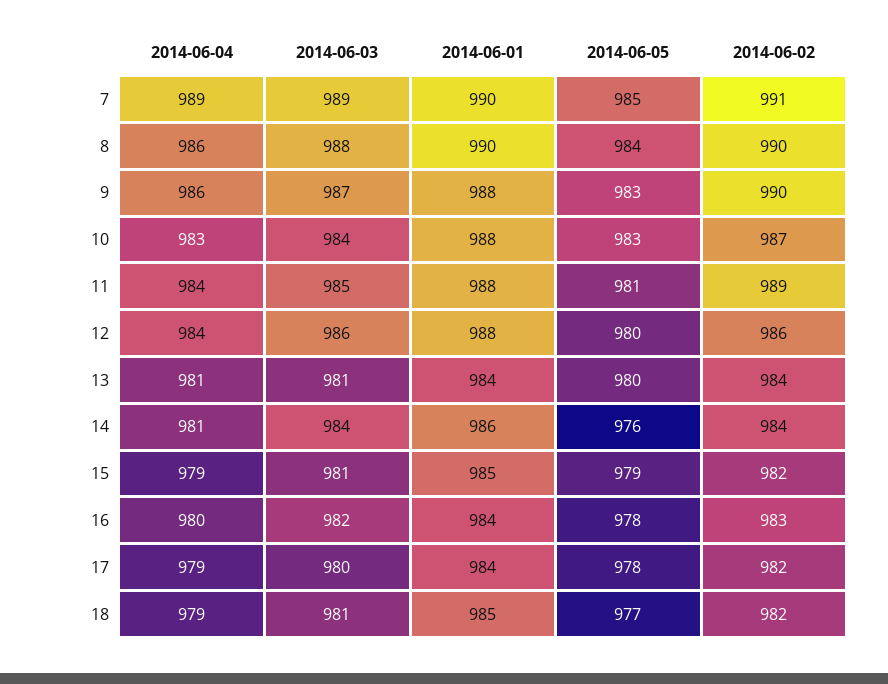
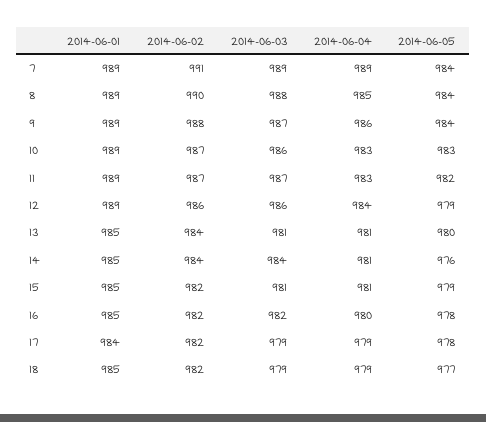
  {
    "2014-06-04": {
      "7": 989,
-     "8": 986,
+     "8": 985,
      "9": 986,
      "10": 983,
-     "11": 984,
+     "11": 983,
      "12": 984,
      "13": 981,
      "14": 981,
-     "15": 979,
+     "15": 981,
      "16": 980,
      "17": 979,
      "18": 979
    },
    "2014-06-03": {
      "7": 989,
      "8": 988,
      "9": 987,
-     "10": 984,
+     "10": 986,
-     "11": 985,
+     "11": 987,
      "12": 986,
      "13": 981,
      "14": 984,
      "15": 981,
      "16": 982,
-     "17": 980,
+     "17": 979,
-     "18": 981
+     "18": 979
    },
    "2014-06-01": {
-     "7": 990,
+     "7": 989,
-     "8": 990,
+     "8": 989,
-     "9": 988,
+     "9": 989,
-     "10": 988,
+     "10": 989,
-     "11": 988,
+     "11": 989,
-     "12": 988,
+     "12": 989,
-     "13": 984,
+     "13": 985,
-     "14": 986,
+     "14": 985,
      "15": 985,
-     "16": 984,
+     "16": 985,
      "17": 984,
      "18": 985
    },
    "2014-06-05": {
-     "7": 985,
+     "7": 984,
      "8": 984,
-     "9": 983,
+     "9": 984,
      "10": 983,
-     "11": 981,
+     "11": 982,
-     "12": 980,
+     "12": 979,
      "13": 980,
      "14": 976,
      "15": 979,
      "16": 978,
      "17": 978,
      "18": 977
    },
    "2014-06-02": {
      "7": 991,
      "8": 990,
-     "9": 990,
+     "9": 988,
      "10": 987,
-     "11": 989,
+     "11": 987,
      "12": 986,
      "13": 984,
      "14": 984,
      "15": 982,
-     "16": 983,
+     "16": 982,
      "17": 982,
      "18": 982
    }
  }

